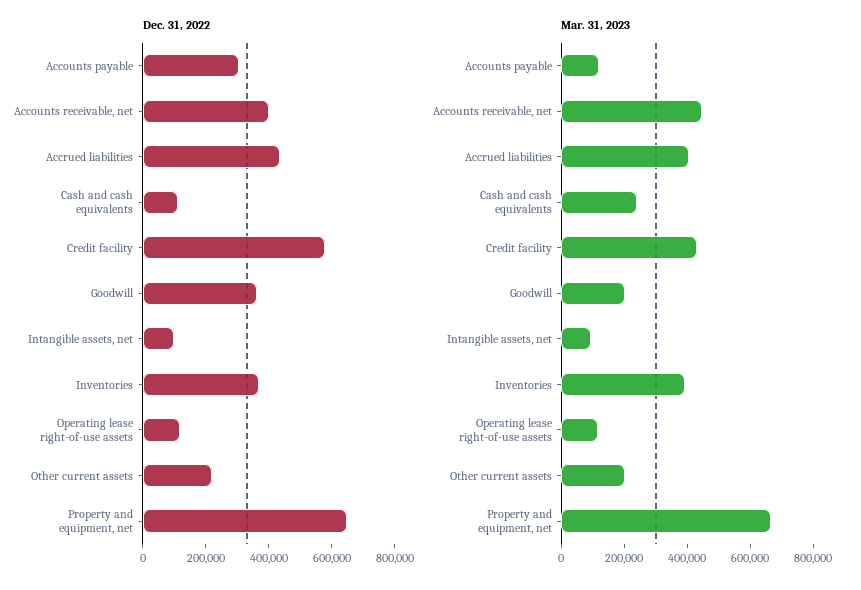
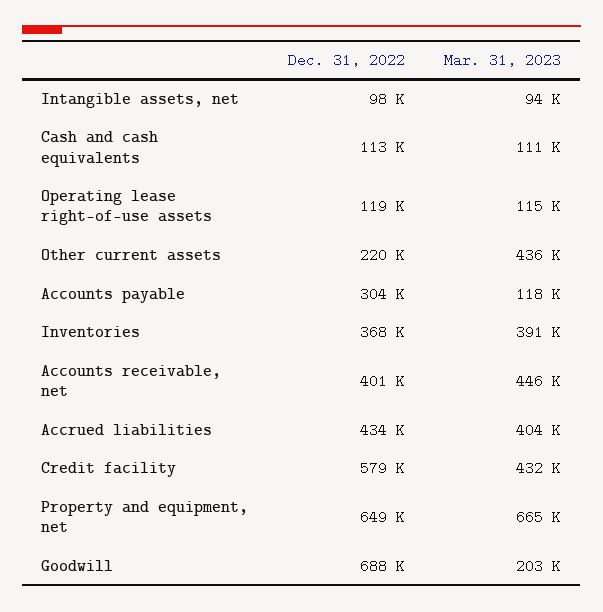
  {
    "Dec. 31, 2022": {
      "Accounts payable": 304000,
      "Accounts receivable, net": 401000,
      "Accrued liabilities": 434000,
      "Cash and cash equivalents": 113000,
      "Credit facility": 579000,
-     "Goodwill": 350000,
+     "Goodwill": 688000,
      "Intangible assets, net": 98000,
      "Inventories": 368000,
      "Operating lease right-of-use assets": 119000,
      "Other current assets": 220000,
      "Property and equipment, net": 649000
    },
    "Mar. 31, 2023": {
      "Accounts payable": 118000,
      "Accounts receivable, net": 446000,
      "Accrued liabilities": 404000,
-     "Cash and cash equivalents": 250000,
+     "Cash and cash equivalents": 111000,
      "Credit facility": 432000,
      "Goodwill": 203000,
      "Intangible assets, net": 94000,
      "Inventories": 391000,
      "Operating lease right-of-use assets": 115000,
-     "Other current assets": 200000,
+     "Other current assets": 436000,
      "Property and equipment, net": 665000
    }
  }

